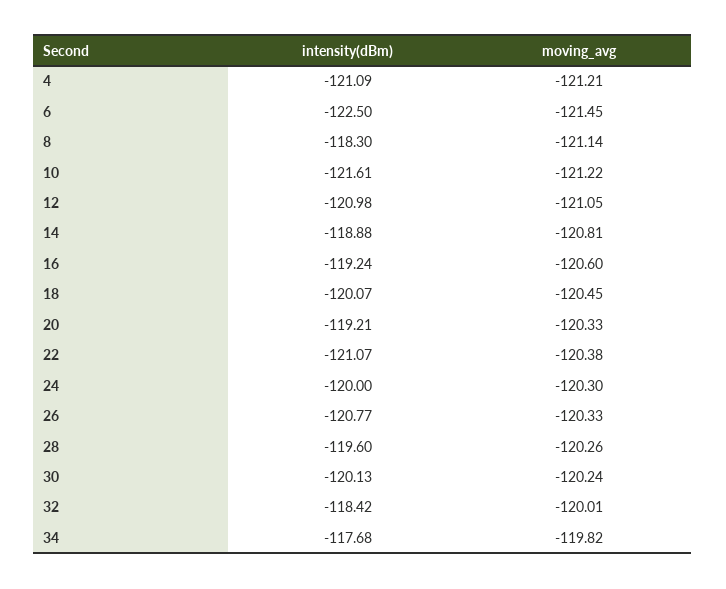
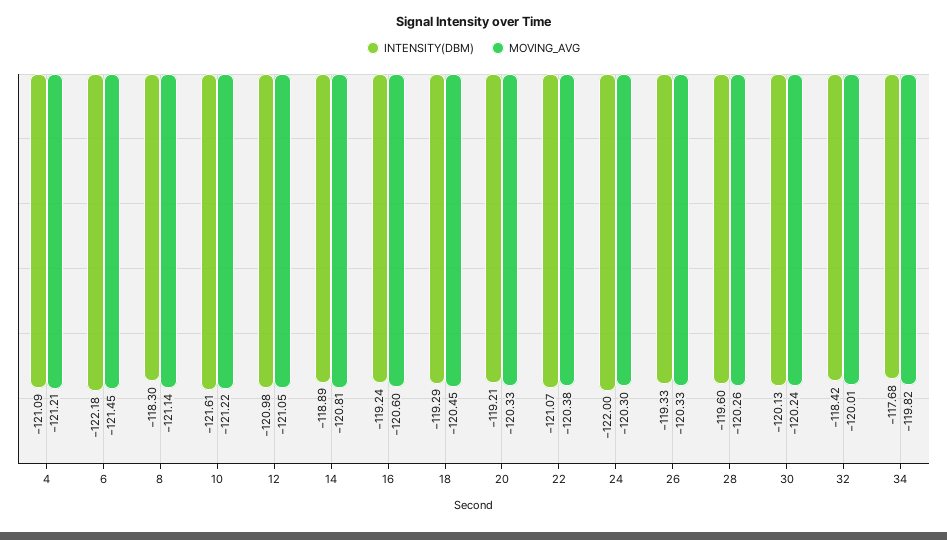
  {
    "intensity(dBm)": {
      "4": -121.09,
-     "6": -122.5,
+     "6": -122.18,
      "8": -118.3,
      "10": -121.61,
      "12": -120.98,
-     "14": -118.88,
+     "14": -118.89,
      "16": -119.24,
-     "18": -120.07,
+     "18": -119.29,
      "20": -119.21,
      "22": -121.07,
-     "24": -120,
+     "24": -122,
-     "26": -120.77,
+     "26": -119.33,
      "28": -119.6,
      "30": -120.13,
      "32": -118.42,
      "34": -117.68
    },
    "moving_avg": {
      "4": -121.21,
      "6": -121.45,
      "8": -121.14,
      "10": -121.22,
      "12": -121.05,
      "14": -120.81,
      "16": -120.6,
      "18": -120.45,
      "20": -120.33,
      "22": -120.38,
      "24": -120.3,
      "26": -120.33,
      "28": -120.26,
      "30": -120.24,
      "32": -120.01,
      "34": -119.82
    }
  }

